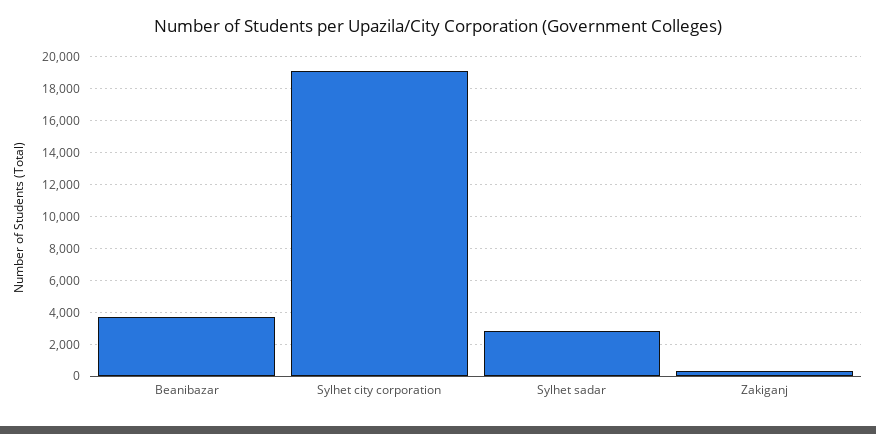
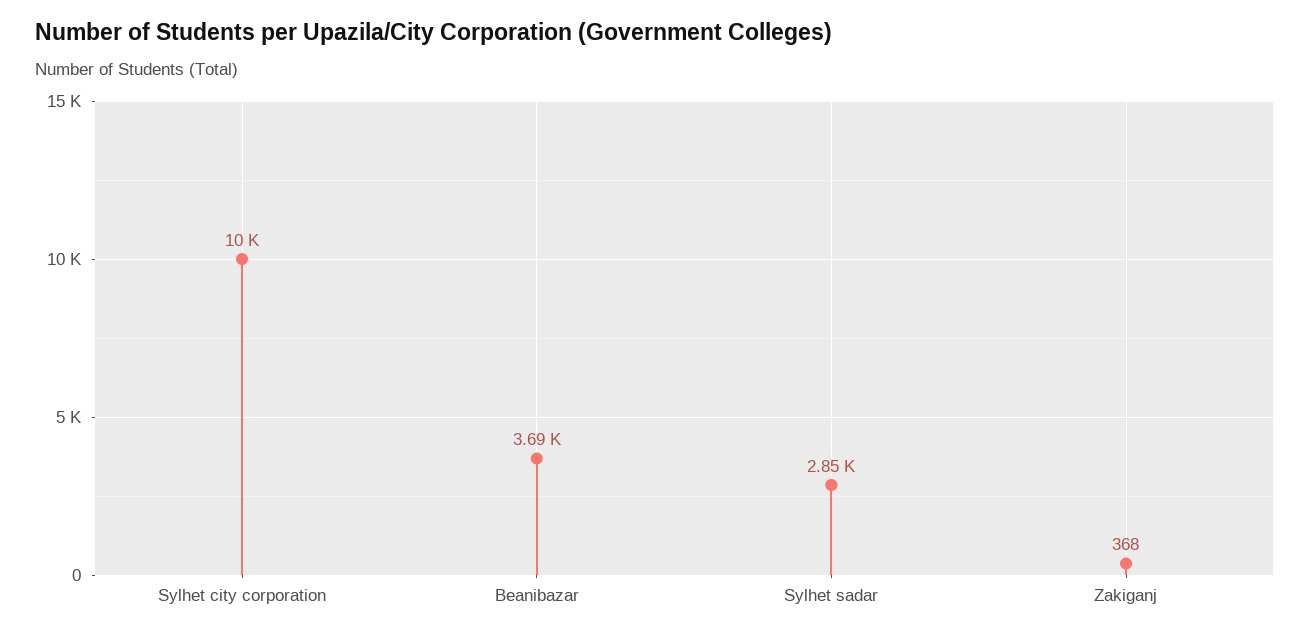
  {
    "Beanibazar": 3690,
-   "Sylhet city corporation": 19000,
+   "Sylhet city corporation": 10000,
    "Sylhet sadar": 2850,
    "Zakiganj": 368
  }

